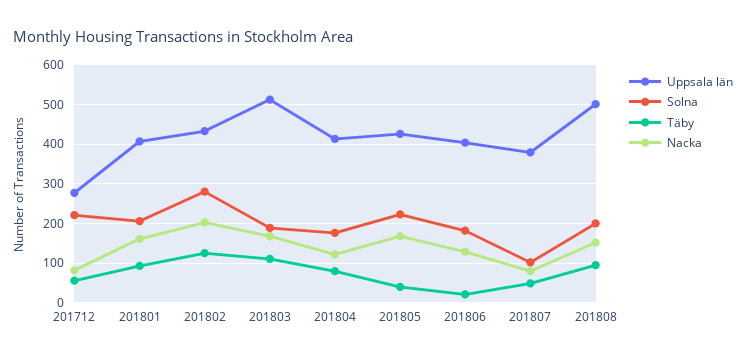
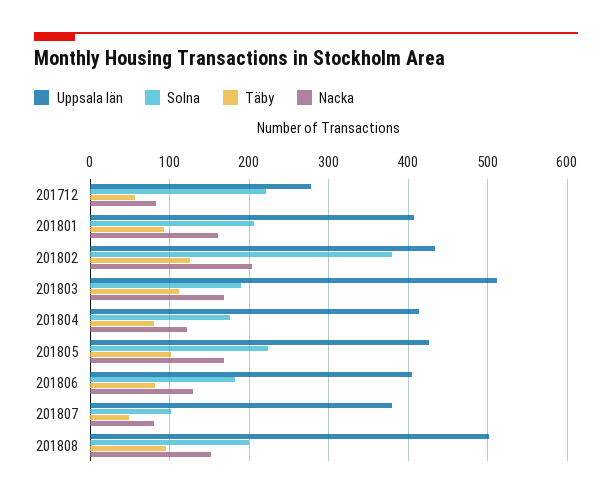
  {
    "Uppsala län": {
      "201712": 280,
      "201801": 410,
      "201802": 430,
      "201803": 510,
      "201804": 410,
      "201805": 430,
      "201806": 400,
      "201807": 380,
      "201808": 500
    },
    "Solna": {
      "201712": 220,
      "201801": 210,
-     "201802": 280,
+     "201802": 380,
      "201803": 190,
      "201804": 180,
      "201805": 220,
      "201806": 180,
      "201807": 100,
      "201808": 200
    },
    "Täby": {
      "201712": 60,
      "201801": 90,
      "201802": 130,
      "201803": 110,
      "201804": 80,
-     "201805": 40,
+     "201805": 100,
-     "201806": 20,
+     "201806": 80,
      "201807": 50,
      "201808": 100
    },
    "Nacka": {
      "201712": 80,
      "201801": 160,
      "201802": 200,
      "201803": 170,
      "201804": 120,
      "201805": 170,
      "201806": 130,
      "201807": 80,
      "201808": 150
    }
  }

